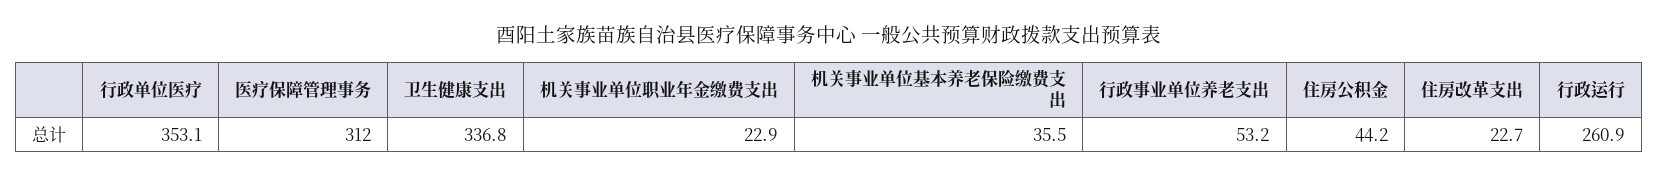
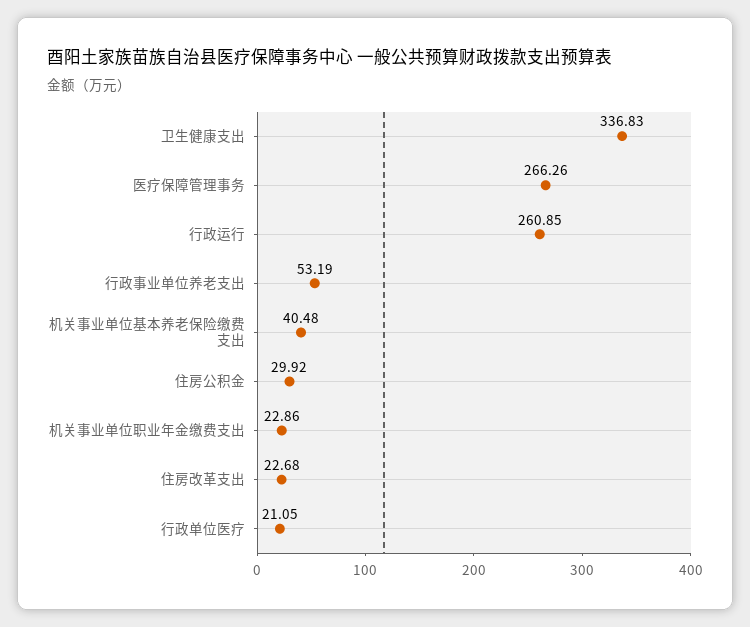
  {
-   "行政单位医疗": 353.1,
+   "行政单位医疗": 21.05,
-   "医疗保障管理事务": 312,
+   "医疗保障管理事务": 266.26,
    "卫生健康支出": 336.83,
    "机关事业单位职业年金缴费支出": 22.86,
-   "机关事业单位基本养老保险缴费支出": 35.5,
+   "机关事业单位基本养老保险缴费支出": 40.48,
    "行政事业单位养老支出": 53.19,
-   "住房公积金": 44.2,
+   "住房公积金": 29.92,
    "住房改革支出": 22.68,
    "行政运行": 260.85
  }

